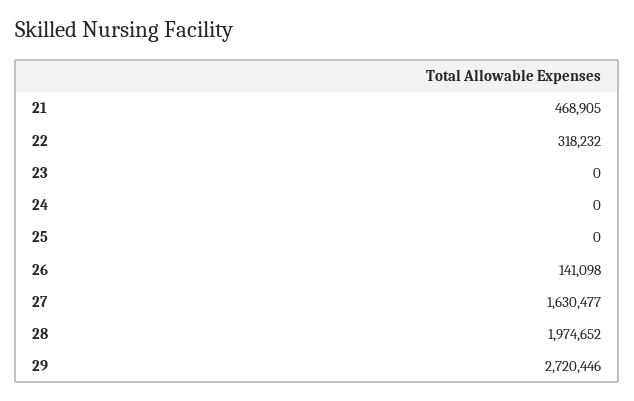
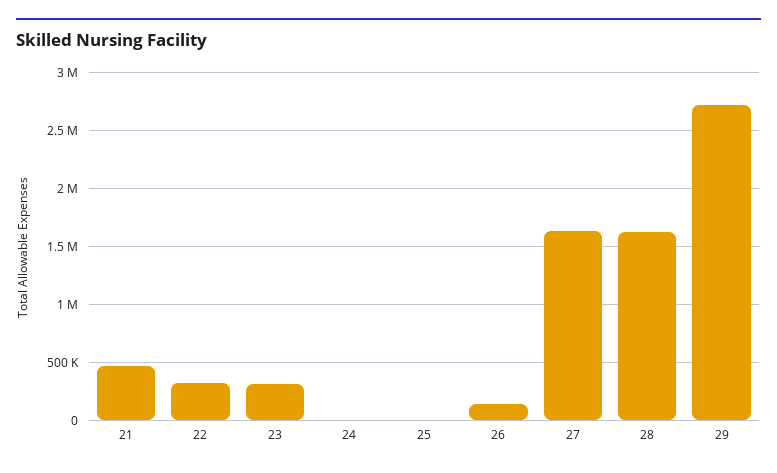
  {
    "21": 468905,
    "22": 318232,
-   "23": 0,
+   "23": 300000,
    "24": 0,
    "25": 0,
    "26": 141098,
    "27": 1630477,
-   "28": 1974652,
+   "28": 1600000,
    "29": 2720446
  }

